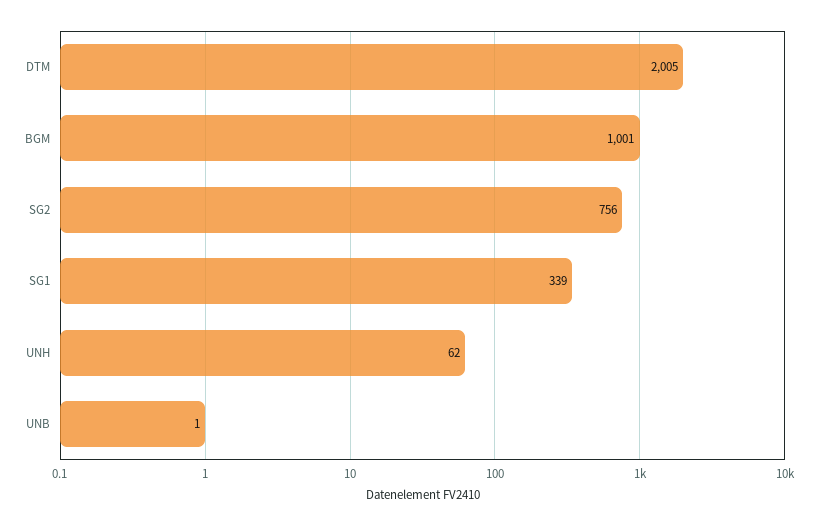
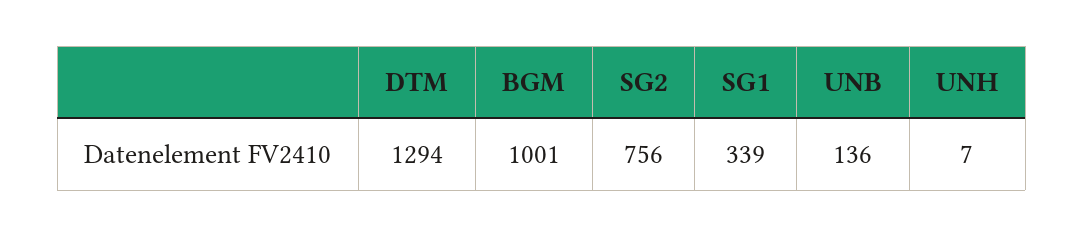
  {
-   "DTM": 2005,
+   "DTM": 1294,
    "BGM": 1001,
    "SG2": 756,
    "SG1": 339,
-   "UNH": 62,
+   "UNH": 7,
-   "UNB": 1
+   "UNB": 136
  }

